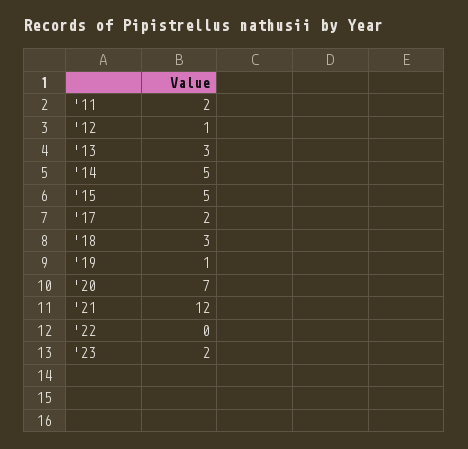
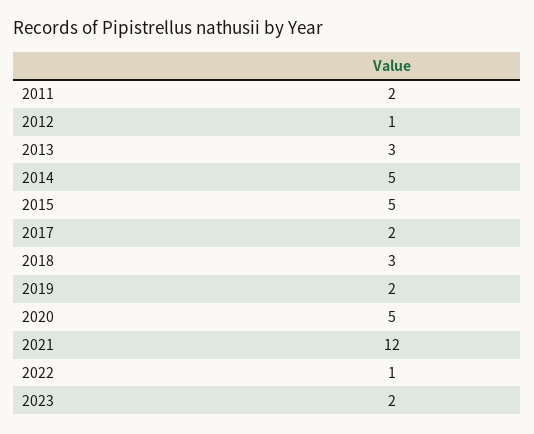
  {
    "'11": 2,
    "'12": 1,
    "'13": 3,
    "'14": 5,
    "'15": 5,
    "'17": 2,
    "'18": 3,
-   "'19": 1,
+   "'19": 2,
-   "'20": 7,
+   "'20": 5,
    "'21": 12,
-   "'22": 0,
+   "'22": 1,
    "'23": 2
  }

